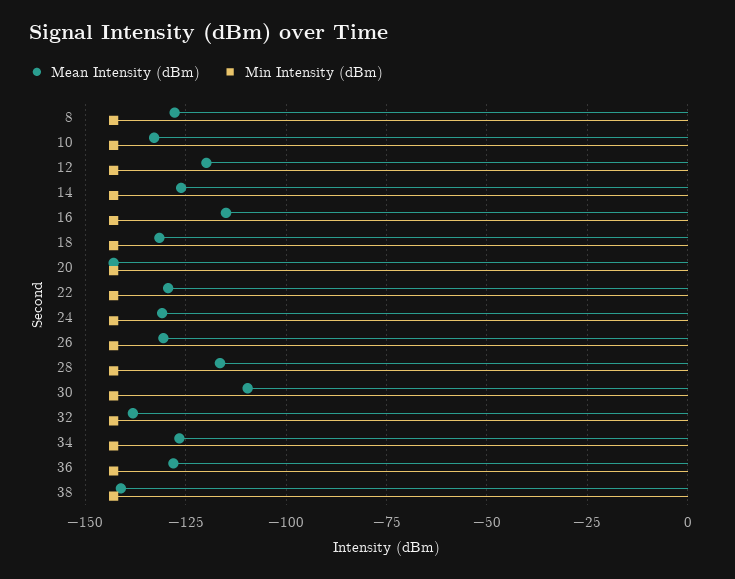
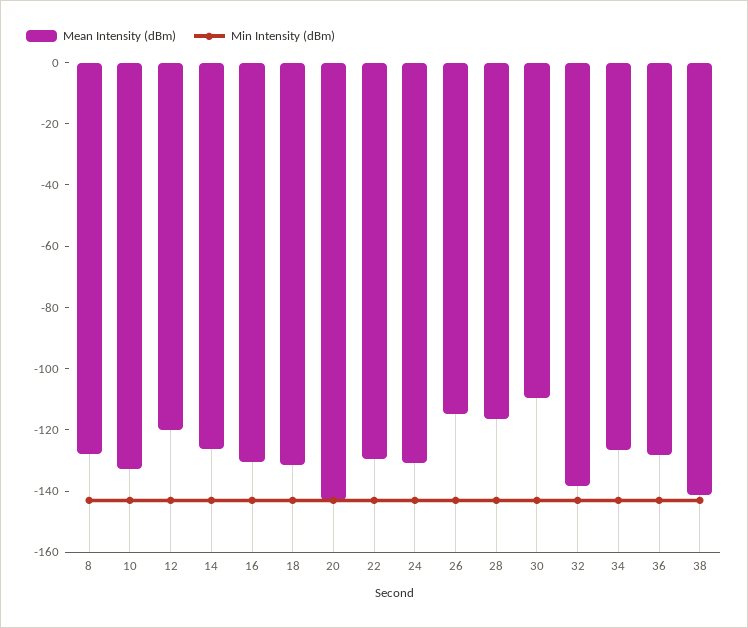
  {
    "Mean Intensity (dBm)": {
      "8": -127.5,
      "10": -132.5,
      "12": -120,
      "14": -125,
-     "16": -115,
+     "16": -130,
      "18": -132.5,
      "20": -142.5,
      "22": -130,
      "24": -130,
-     "26": -130,
+     "26": -115,
      "28": -117.5,
      "30": -110,
      "32": -137.5,
      "34": -127.5,
      "36": -127.5,
      "38": -140
    },
    "Min Intensity (dBm)": {
      "8": -142.5,
      "10": -142.5,
      "12": -142.5,
      "14": -142.5,
      "16": -142.5,
      "18": -142.5,
      "20": -142.5,
      "22": -142.5,
      "24": -142.5,
      "26": -142.5,
      "28": -142.5,
      "30": -142.5,
      "32": -142.5,
      "34": -142.5,
      "36": -142.5,
      "38": -142.5
    }
  }

